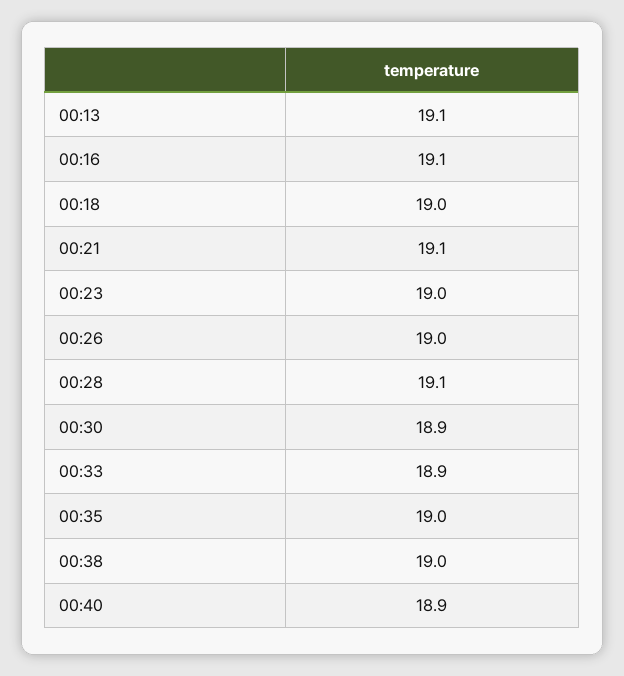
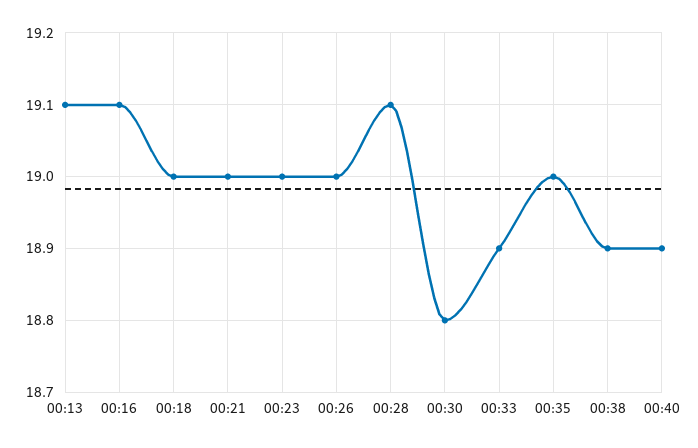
  {
    "00:13": 19.1,
    "00:16": 19.1,
    "00:18": 19,
-   "00:21": 19.1,
+   "00:21": 19,
    "00:23": 19,
    "00:26": 19,
    "00:28": 19.1,
-   "00:30": 18.9,
+   "00:30": 18.8,
    "00:33": 18.9,
    "00:35": 19,
-   "00:38": 19,
+   "00:38": 18.9,
    "00:40": 18.9
  }

